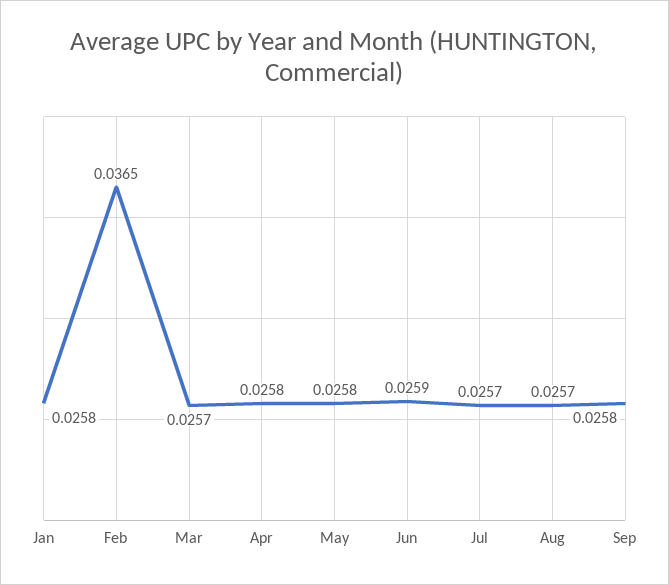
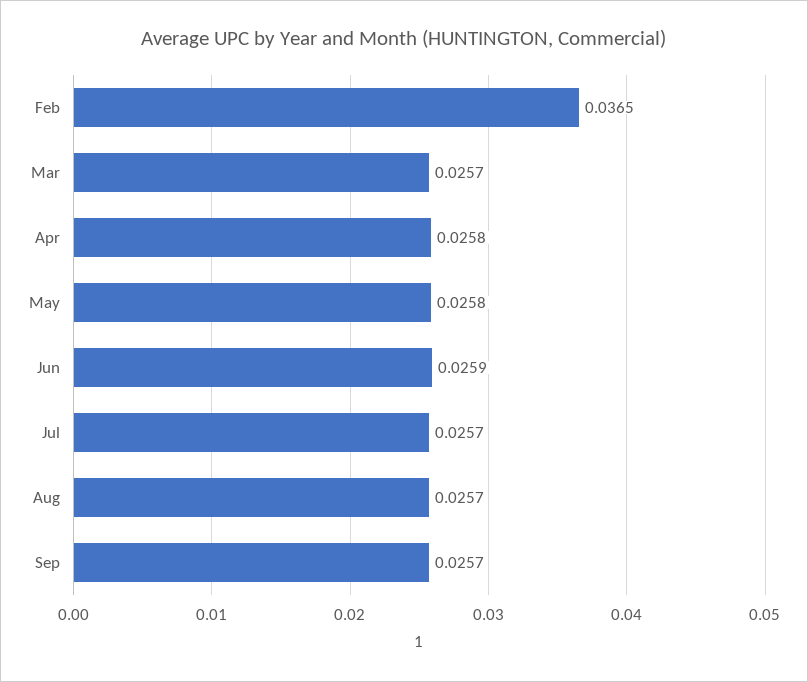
  {
-   "Jan": 0.0258,
    "Feb": 0.0365,
    "Mar": 0.0257,
    "Apr": 0.0258,
    "May": 0.0258,
    "Jun": 0.0259,
    "Jul": 0.0257,
    "Aug": 0.0257,
-   "Sep": 0.0258
+   "Sep": 0.0257
  }

